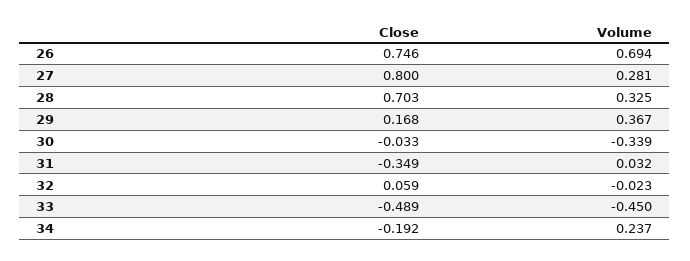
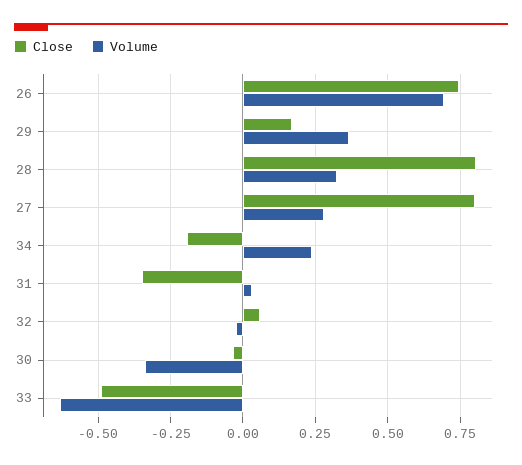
  {
    "Close": {
      "26": 0.746,
      "27": 0.8,
-     "28": 0.703,
+     "28": 0.8,
      "29": 0.168,
      "30": -0.033,
      "31": -0.349,
      "32": 0.059,
      "33": -0.489,
      "34": -0.192
    },
    "Volume": {
      "26": 0.694,
      "27": 0.281,
      "28": 0.325,
      "29": 0.367,
      "30": -0.339,
      "31": 0.032,
      "32": -0.023,
-     "33": -0.45,
+     "33": -0.625,
      "34": 0.237
    }
  }

